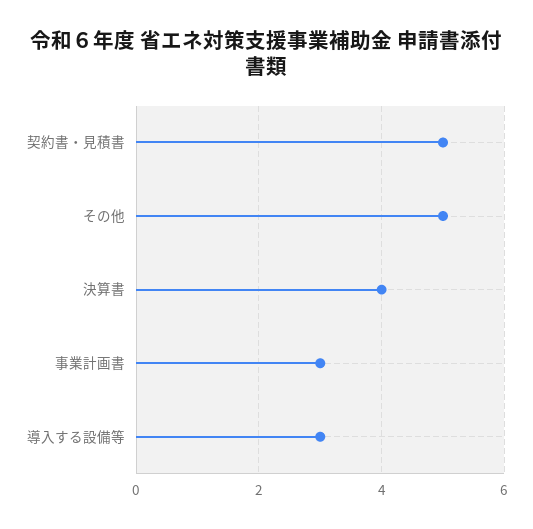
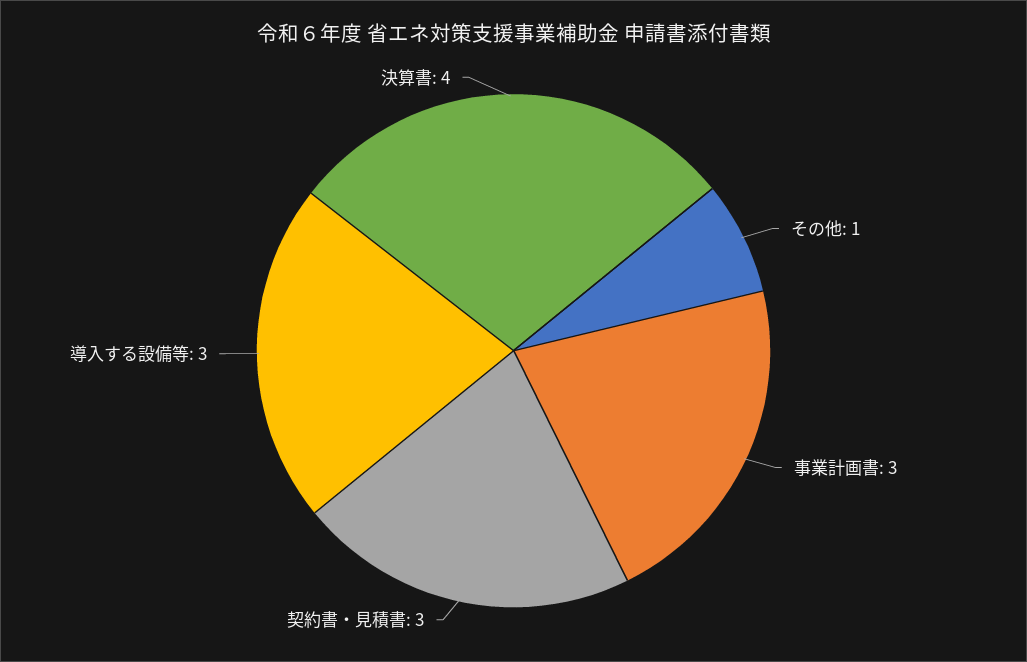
  {
-   "契約書・見積書": 5,
+   "契約書・見積書": 3,
-   "その他": 5,
+   "その他": 1,
    "決算書": 4,
    "事業計画書": 3,
    "導入する設備等": 3
  }

